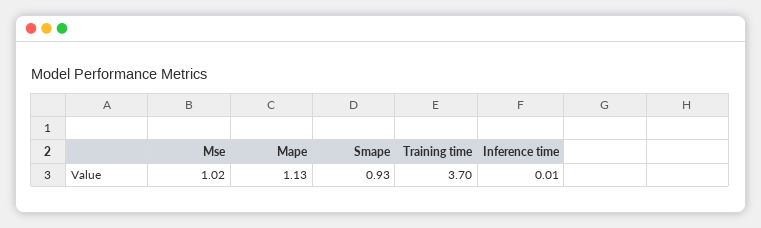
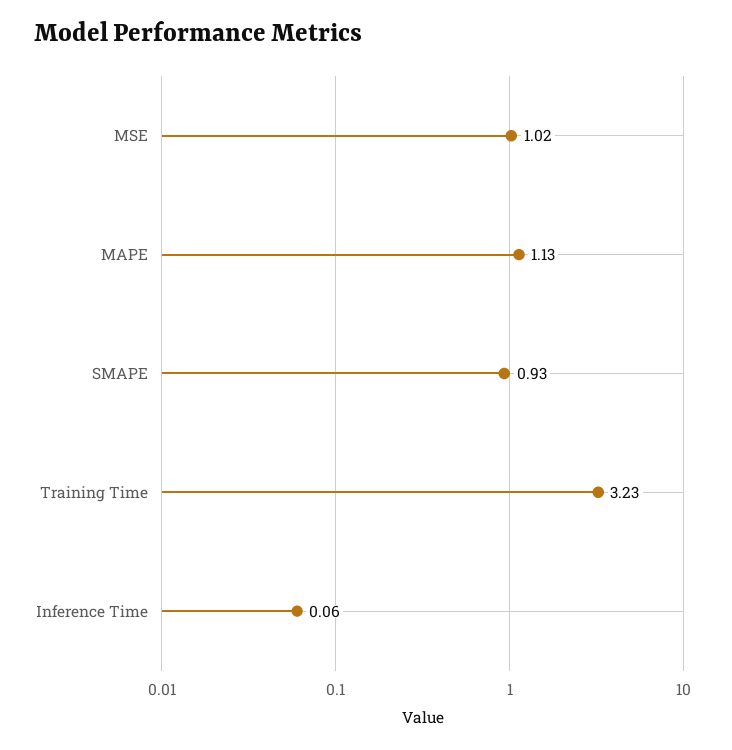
  {
    "Mse": 1.02,
    "Mape": 1.13,
    "Smape": 0.93,
-   "Training time": 3.7,
+   "Training time": 3.23,
-   "Inference time": 0.01
+   "Inference time": 0.06
  }

